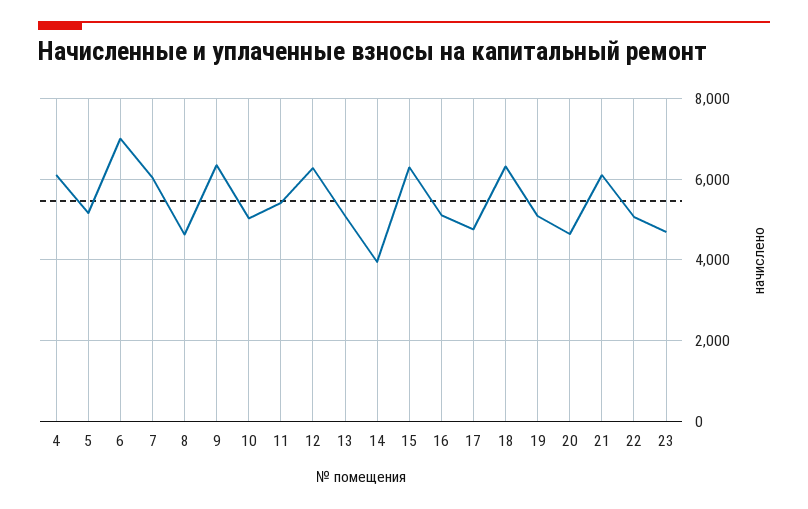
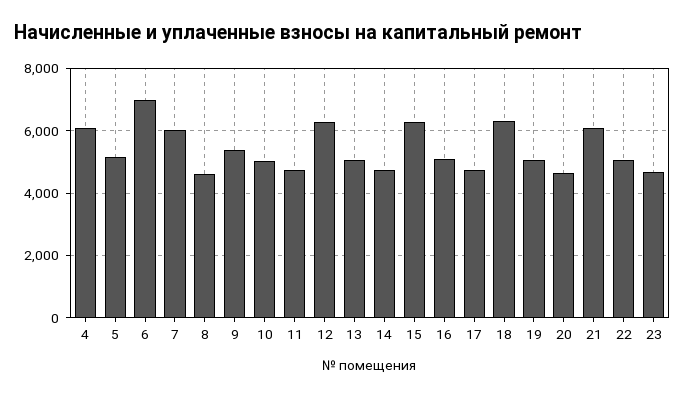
  {
    "4": 6200,
    "5": 5200,
    "6": 7000,
    "7": 6000,
    "8": 4600,
-   "9": 6400,
+   "9": 5400,
    "10": 5000,
-   "11": 5400,
+   "11": 4800,
    "12": 6200,
    "13": 5000,
-   "14": 4000,
+   "14": 4800,
    "15": 6200,
    "16": 5200,
    "17": 4800,
    "18": 6400,
    "19": 5000,
    "20": 4600,
    "21": 6000,
    "22": 5000,
    "23": 4600
  }

